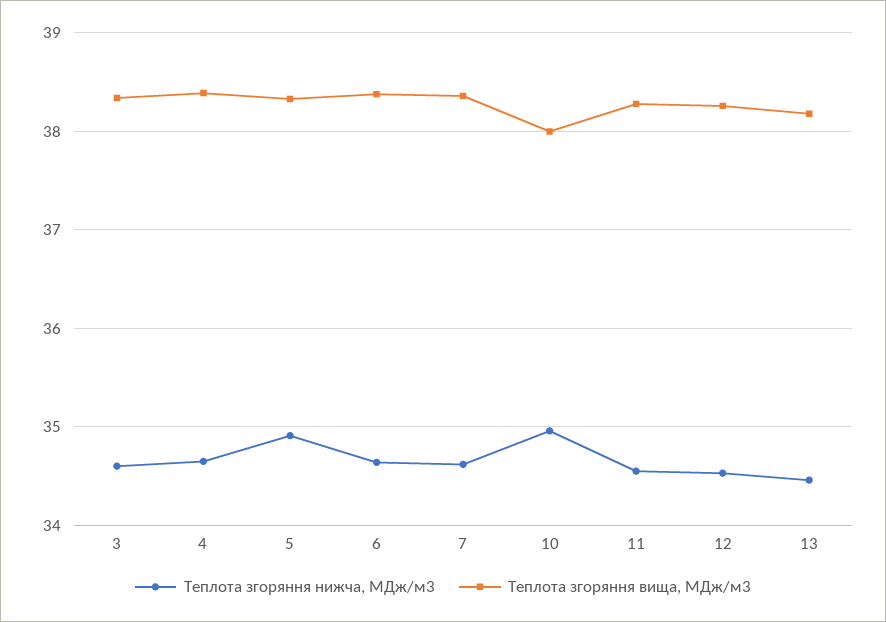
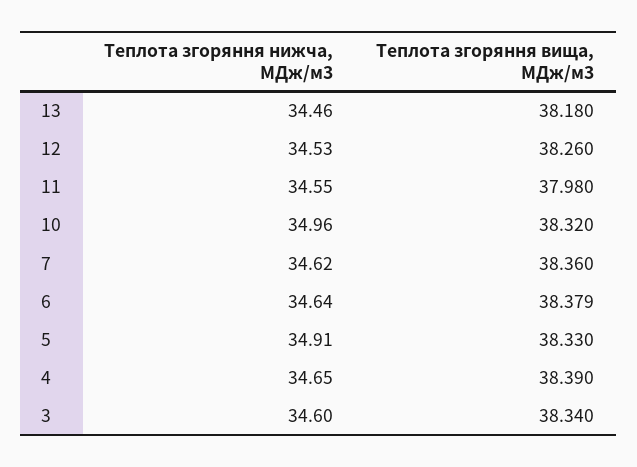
  {
    "Теплота згоряння нижча, МДж/м3": {
      "3": 34.6,
      "4": 34.65,
      "5": 34.91,
      "6": 34.64,
      "7": 34.62,
      "10": 34.96,
      "11": 34.55,
      "12": 34.53,
      "13": 34.46
    },
    "Теплота згоряння вища, МДж/м3": {
      "3": 38.34,
      "4": 38.39,
      "5": 38.33,
      "6": 38.379,
      "7": 38.36,
-     "10": 38,
+     "10": 38.32,
-     "11": 38.3,
+     "11": 37.98,
      "12": 38.26,
      "13": 38.18
    }
  }

